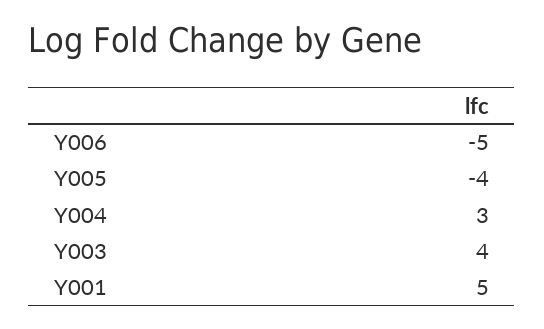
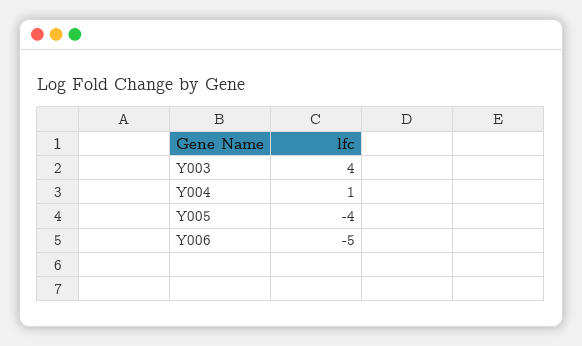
  {
    "Y006": -5,
    "Y005": -4,
-   "Y004": 3,
+   "Y004": 1,
-   "Y003": 4,
+   "Y003": 4
-   "Y001": 5
  }

